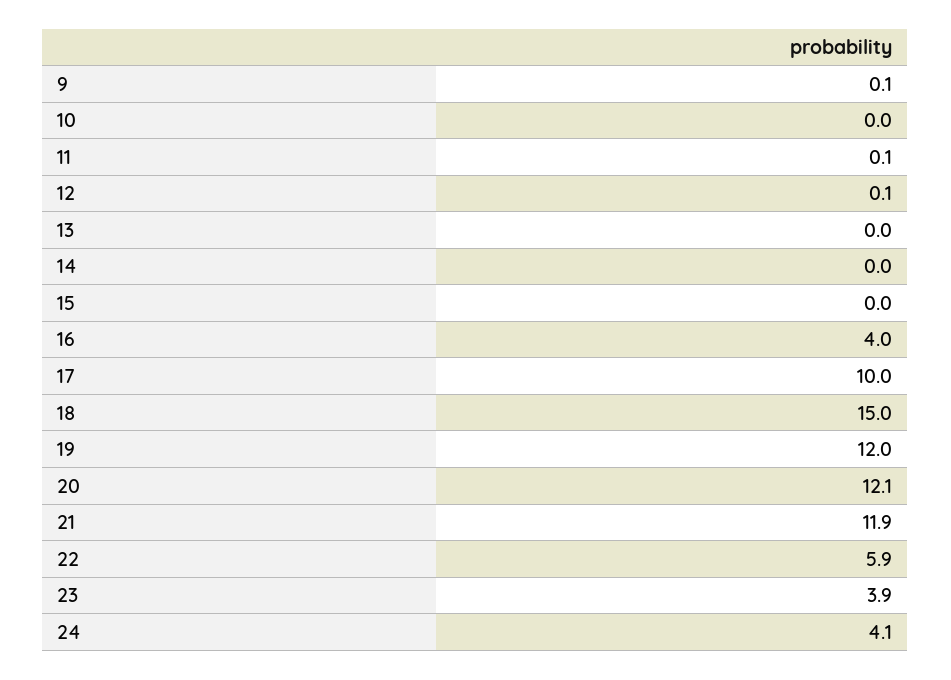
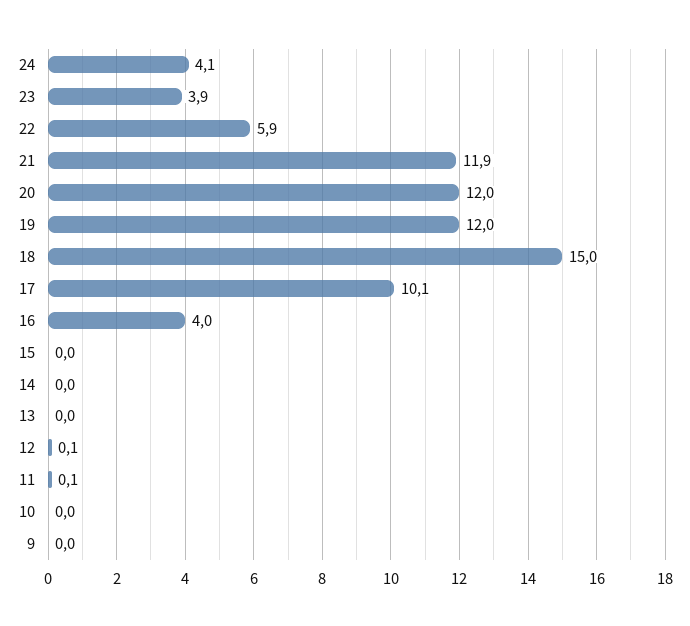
  {
-   "9": 0.1,
+   "9": 0,
    "10": 0,
    "11": 0.1,
    "12": 0.1,
    "13": 0,
    "14": 0,
    "15": 0,
    "16": 4,
-   "17": 10,
+   "17": 10.1,
    "18": 15,
    "19": 12,
-   "20": 12.1,
+   "20": 12,
    "21": 11.9,
    "22": 5.9,
    "23": 3.9,
    "24": 4.1
  }

